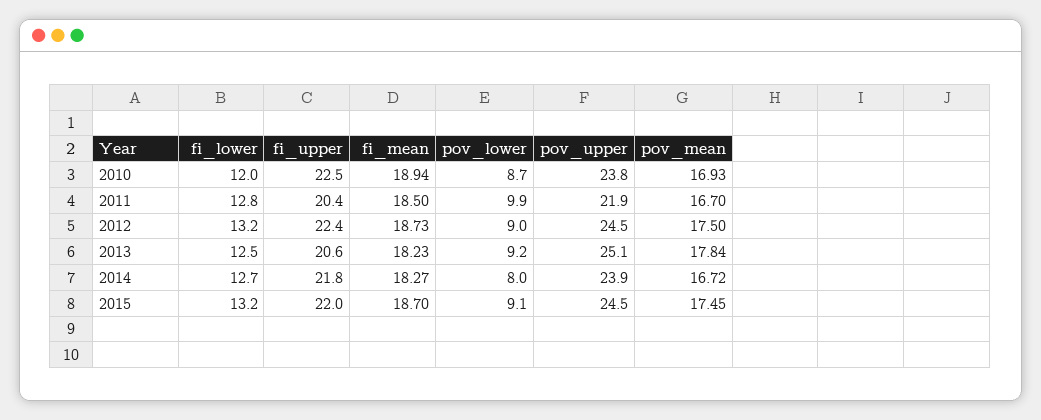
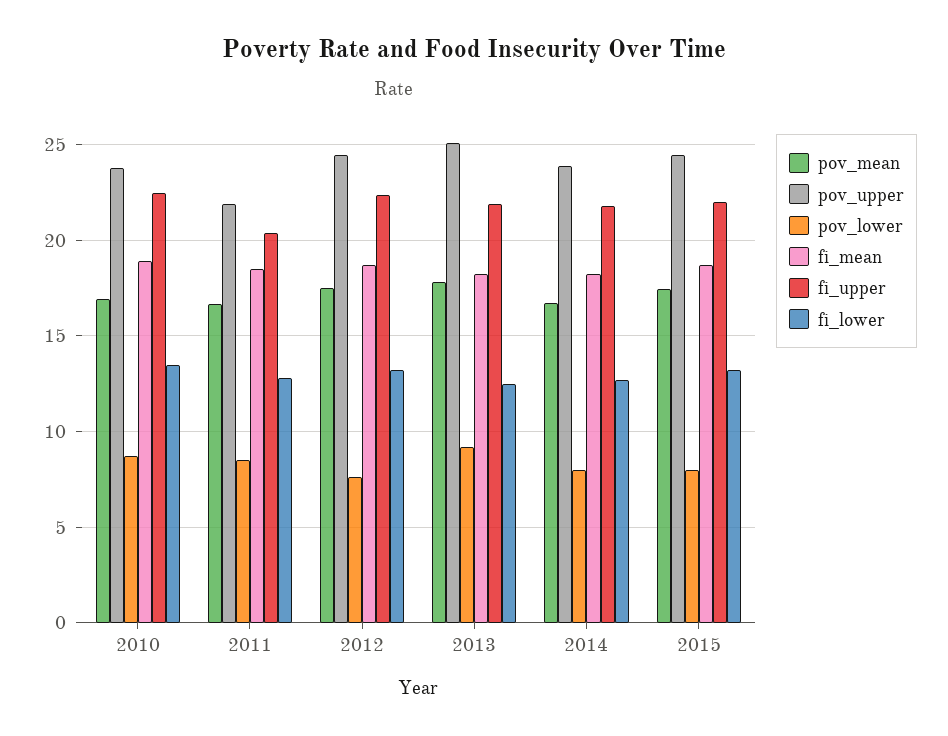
  {
    "fi_lower": {
-     "2010": 12,
+     "2010": 13.5,
      "2011": 12.8,
      "2012": 13.2,
      "2013": 12.5,
      "2014": 12.7,
      "2015": 13.2
    },
    "fi_upper": {
      "2010": 22.5,
      "2011": 20.4,
      "2012": 22.4,
-     "2013": 20.6,
+     "2013": 22,
      "2014": 21.8,
      "2015": 22
    },
    "fi_mean": {
      "2010": 18.94,
      "2011": 18.5,
      "2012": 18.73,
      "2013": 18.23,
      "2014": 18.27,
      "2015": 18.7
    },
    "pov_lower": {
      "2010": 8.7,
-     "2011": 9.9,
+     "2011": 8.5,
-     "2012": 9,
+     "2012": 7.5,
      "2013": 9.2,
      "2014": 8,
-     "2015": 9.1
+     "2015": 8
    },
    "pov_upper": {
      "2010": 23.8,
      "2011": 21.9,
      "2012": 24.5,
      "2013": 25.1,
      "2014": 23.9,
      "2015": 24.5
    },
    "pov_mean": {
      "2010": 16.93,
      "2011": 16.7,
      "2012": 17.5,
      "2013": 17.84,
      "2014": 16.72,
      "2015": 17.45
    }
  }

